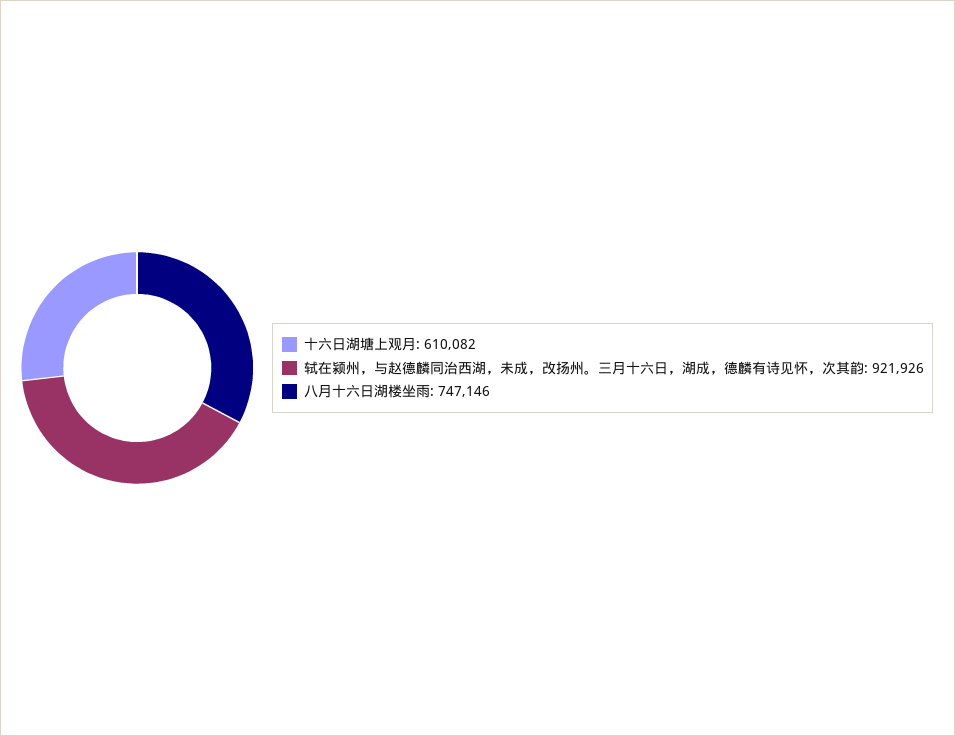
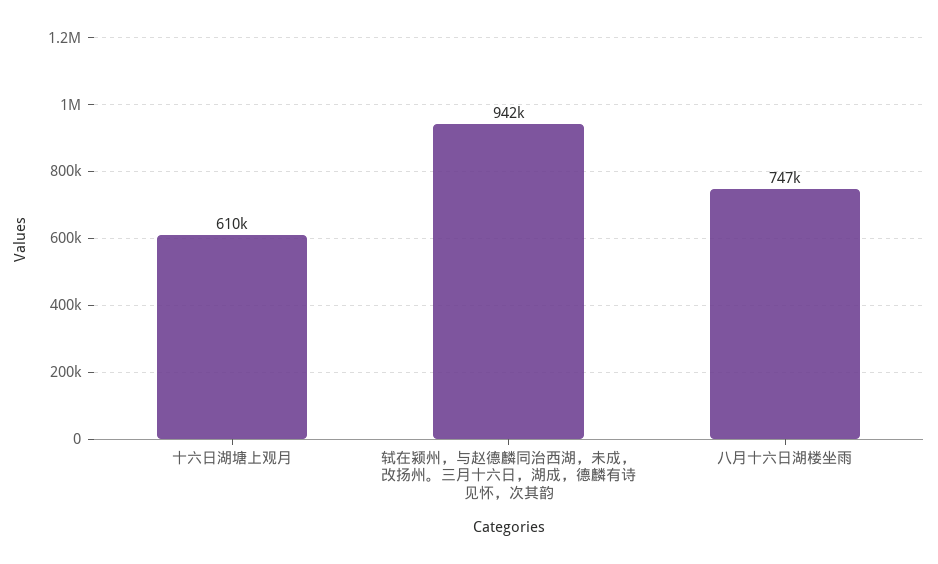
  {
    "十六日湖塘上观月": 610082,
-   "轼在颍州，与赵德麟同治西湖，未成，改扬州。三月十六日，湖成，德麟有诗见怀，次其韵": 921926,
+   "轼在颍州，与赵德麟同治西湖，未成，改扬州。三月十六日，湖成，德麟有诗见怀，次其韵": 942000,
    "八月十六日湖楼坐雨": 747146
  }

